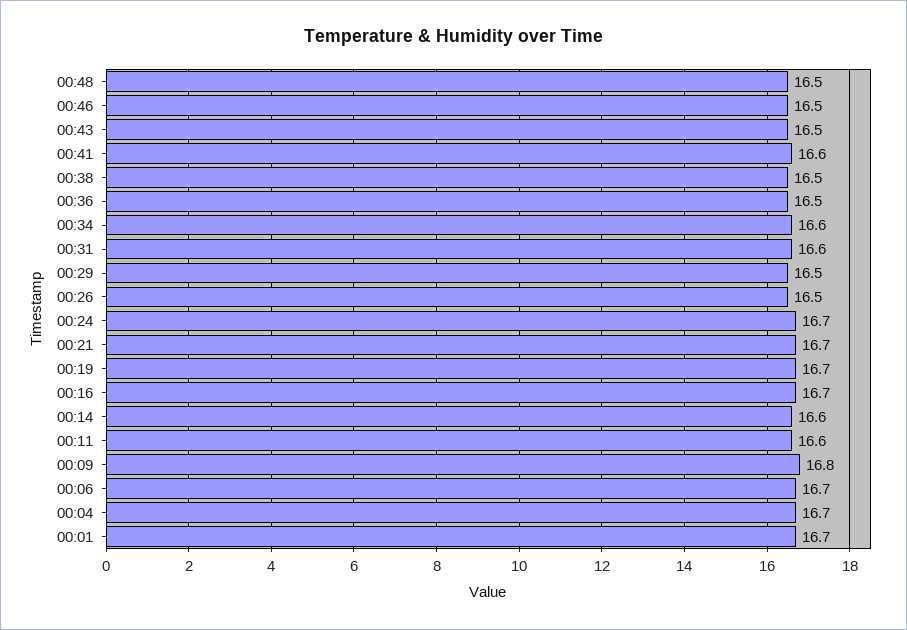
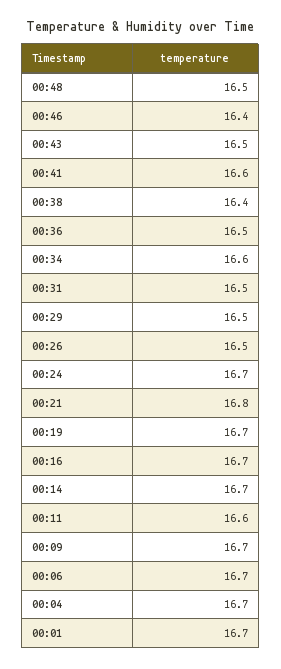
  {
    "00:48": 16.5,
-   "00:46": 16.5,
+   "00:46": 16.4,
    "00:43": 16.5,
    "00:41": 16.6,
-   "00:38": 16.5,
+   "00:38": 16.4,
    "00:36": 16.5,
    "00:34": 16.6,
-   "00:31": 16.6,
+   "00:31": 16.5,
    "00:29": 16.5,
    "00:26": 16.5,
    "00:24": 16.7,
-   "00:21": 16.7,
+   "00:21": 16.8,
    "00:19": 16.7,
    "00:16": 16.7,
-   "00:14": 16.6,
+   "00:14": 16.7,
    "00:11": 16.6,
-   "00:09": 16.8,
+   "00:09": 16.7,
    "00:06": 16.7,
    "00:04": 16.7,
    "00:01": 16.7
  }

